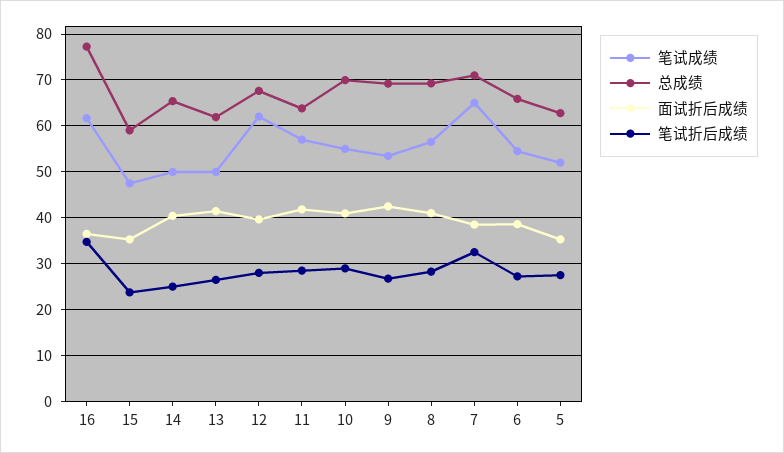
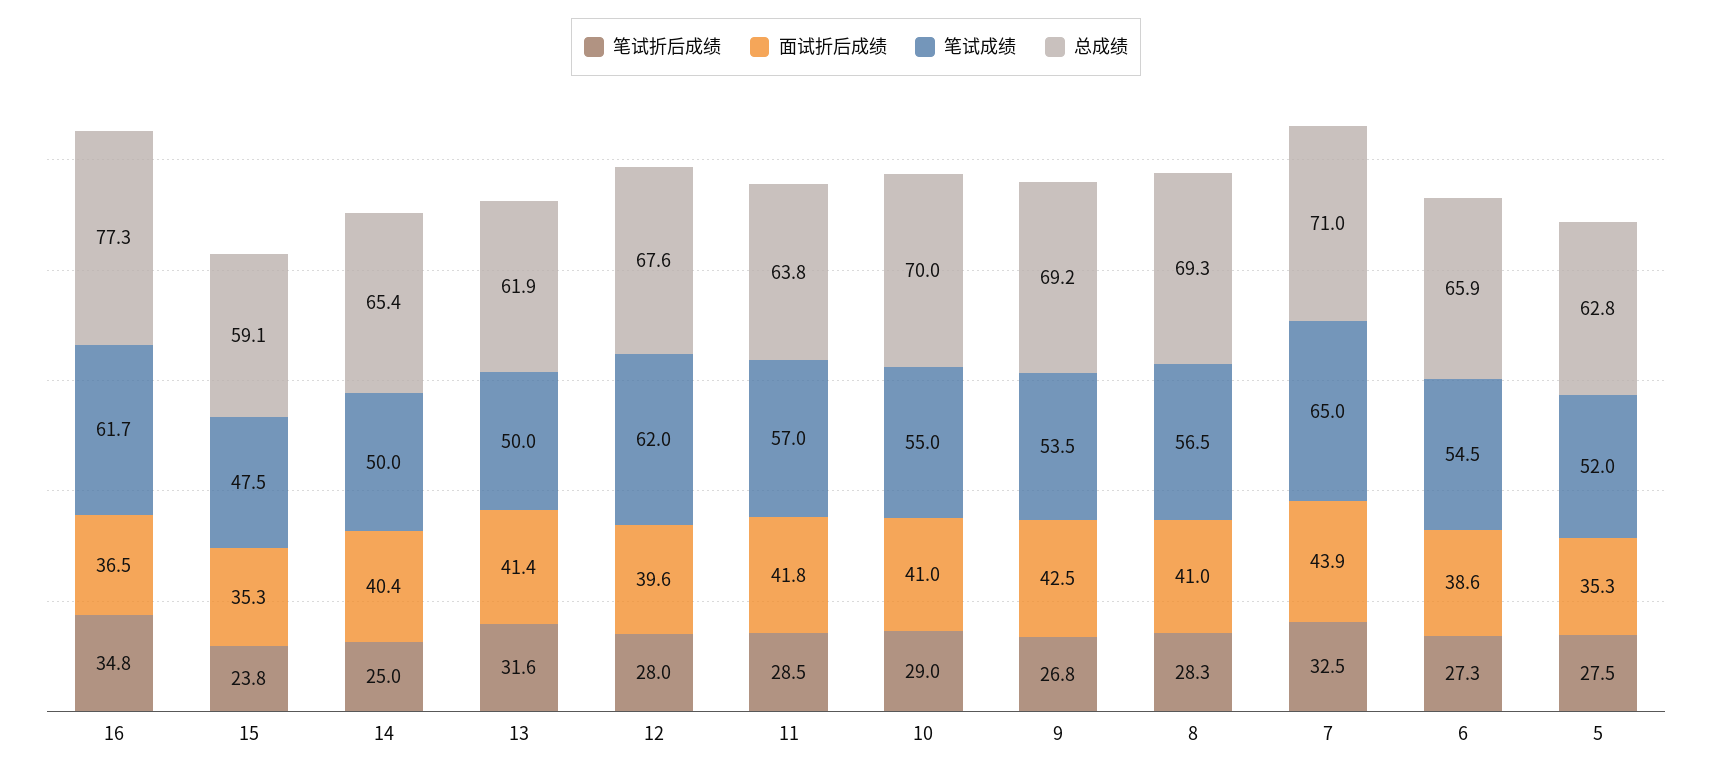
  {
    "笔试成绩": {
      "16": 61.7,
      "15": 47.5,
      "14": 50,
      "13": 50,
      "12": 62,
      "11": 57,
      "10": 55,
      "9": 53.5,
      "8": 56.5,
      "7": 65,
      "6": 54.5,
      "5": 52
    },
    "总成绩": {
      "16": 77.3,
      "15": 59.1,
      "14": 65.4,
      "13": 61.9,
      "12": 67.6,
      "11": 63.8,
      "10": 70,
      "9": 69.2,
      "8": 69.3,
      "7": 71,
      "6": 65.9,
      "5": 62.8
    },
    "面试折后成绩": {
      "16": 36.5,
      "15": 35.3,
      "14": 40.4,
      "13": 41.4,
      "12": 39.6,
      "11": 41.8,
      "10": 41,
      "9": 42.5,
      "8": 41,
-     "7": 38,
+     "7": 43.9,
      "6": 38.6,
      "5": 35.3
    },
    "笔试折后成绩": {
      "16": 34.8,
      "15": 23.8,
      "14": 25,
-     "13": 26,
+     "13": 31.6,
      "12": 28,
      "11": 28.5,
      "10": 29,
      "9": 26.8,
      "8": 28.3,
      "7": 32.5,
      "6": 27.3,
      "5": 27.5
    }
  }

